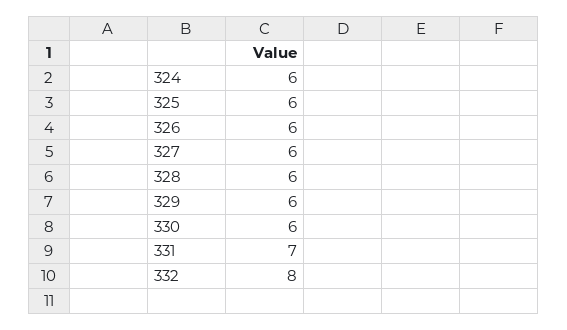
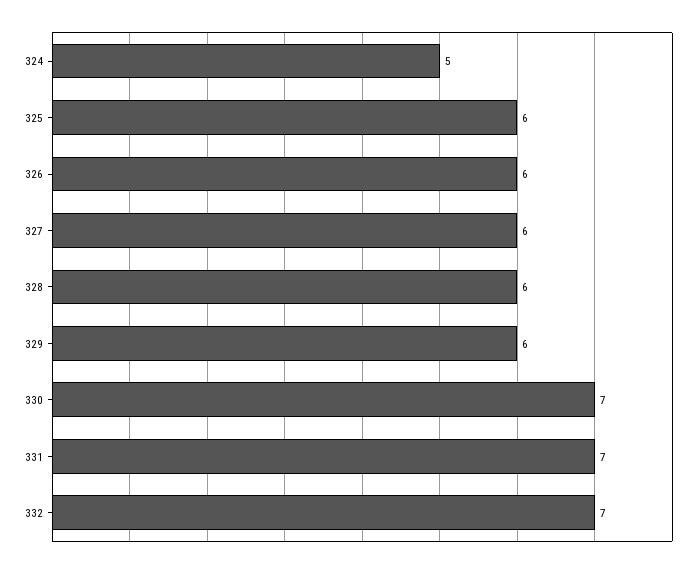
  {
-   "324": 6,
+   "324": 5,
    "325": 6,
    "326": 6,
    "327": 6,
    "328": 6,
    "329": 6,
-   "330": 6,
+   "330": 7,
    "331": 7,
-   "332": 8
+   "332": 7
  }

